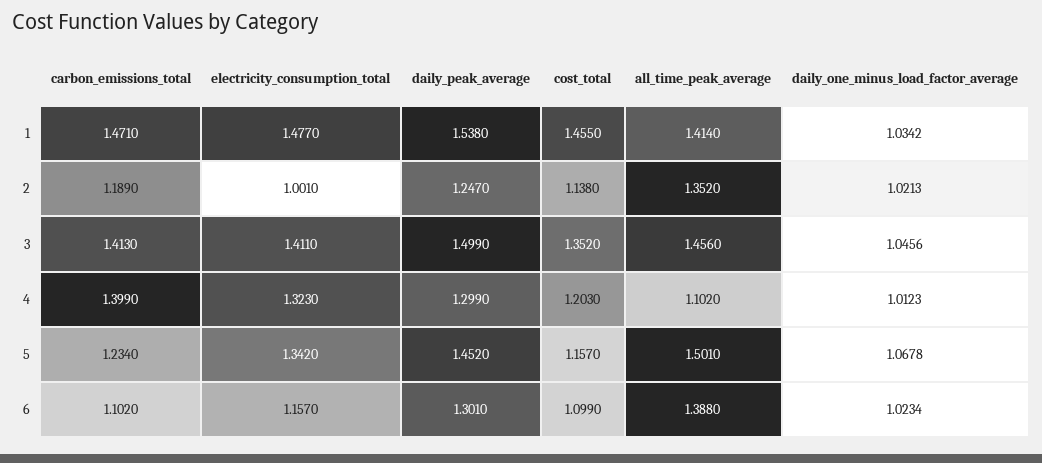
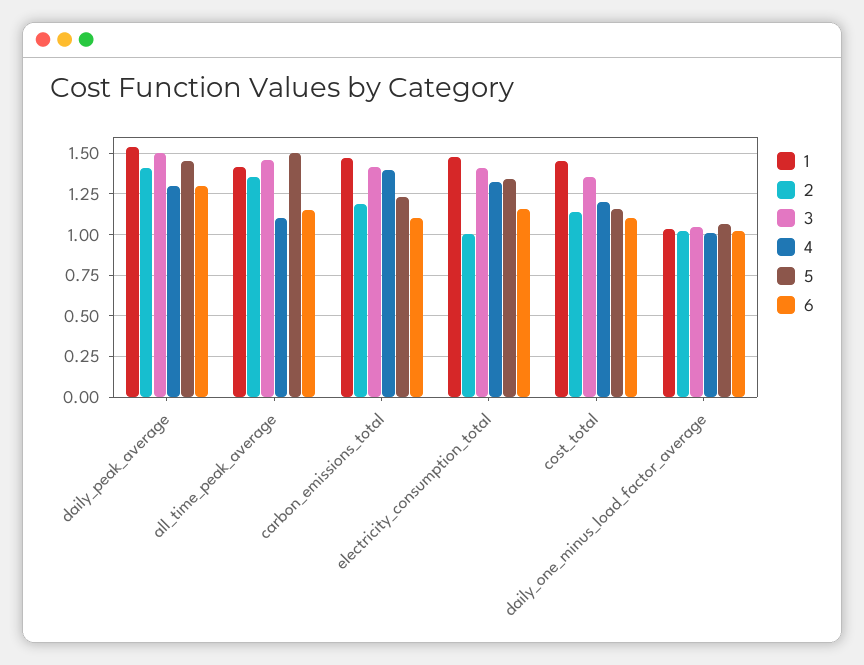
  {
    "1": {
      "carbon_emissions_total": 1.471,
      "electricity_consumption_total": 1.477,
      "daily_peak_average": 1.538,
      "cost_total": 1.455,
      "all_time_peak_average": 1.414,
      "daily_one_minus_load_factor_average": 1.0342
    },
    "2": {
      "carbon_emissions_total": 1.189,
      "electricity_consumption_total": 1.001,
-     "daily_peak_average": 1.247,
+     "daily_peak_average": 1.4,
      "cost_total": 1.138,
      "all_time_peak_average": 1.352,
      "daily_one_minus_load_factor_average": 1.0213
    },
    "3": {
      "carbon_emissions_total": 1.413,
      "electricity_consumption_total": 1.411,
      "daily_peak_average": 1.499,
      "cost_total": 1.352,
      "all_time_peak_average": 1.456,
      "daily_one_minus_load_factor_average": 1.0456
    },
    "4": {
      "carbon_emissions_total": 1.399,
      "electricity_consumption_total": 1.323,
      "daily_peak_average": 1.299,
      "cost_total": 1.203,
      "all_time_peak_average": 1.102,
      "daily_one_minus_load_factor_average": 1.0123
    },
    "5": {
      "carbon_emissions_total": 1.234,
      "electricity_consumption_total": 1.342,
      "daily_peak_average": 1.452,
      "cost_total": 1.157,
      "all_time_peak_average": 1.501,
      "daily_one_minus_load_factor_average": 1.0678
    },
    "6": {
      "carbon_emissions_total": 1.102,
      "electricity_consumption_total": 1.157,
      "daily_peak_average": 1.301,
      "cost_total": 1.099,
-     "all_time_peak_average": 1.388,
+     "all_time_peak_average": 1.15,
      "daily_one_minus_load_factor_average": 1.0234
    }
  }

